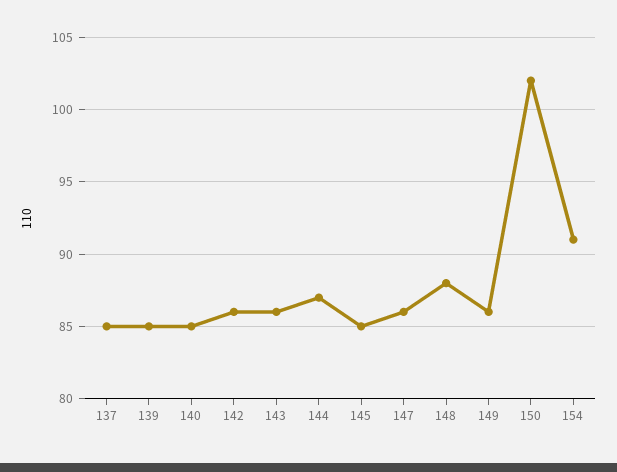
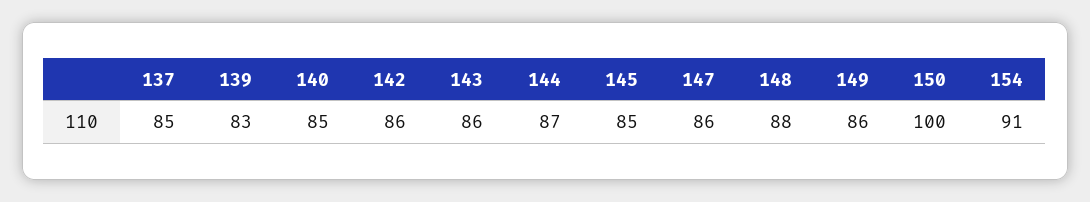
  {
    "137": 85,
-   "139": 85,
+   "139": 83,
    "140": 85,
    "142": 86,
    "143": 86,
    "144": 87,
    "145": 85,
    "147": 86,
    "148": 88,
    "149": 86,
-   "150": 102,
+   "150": 100,
    "154": 91
  }

